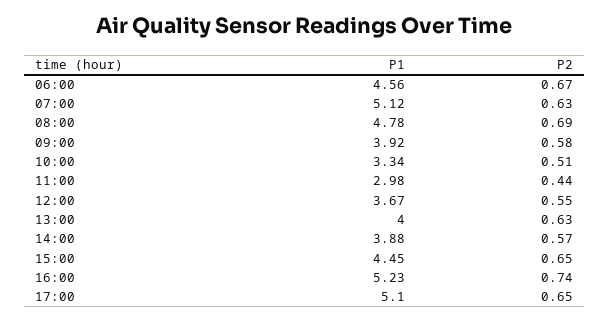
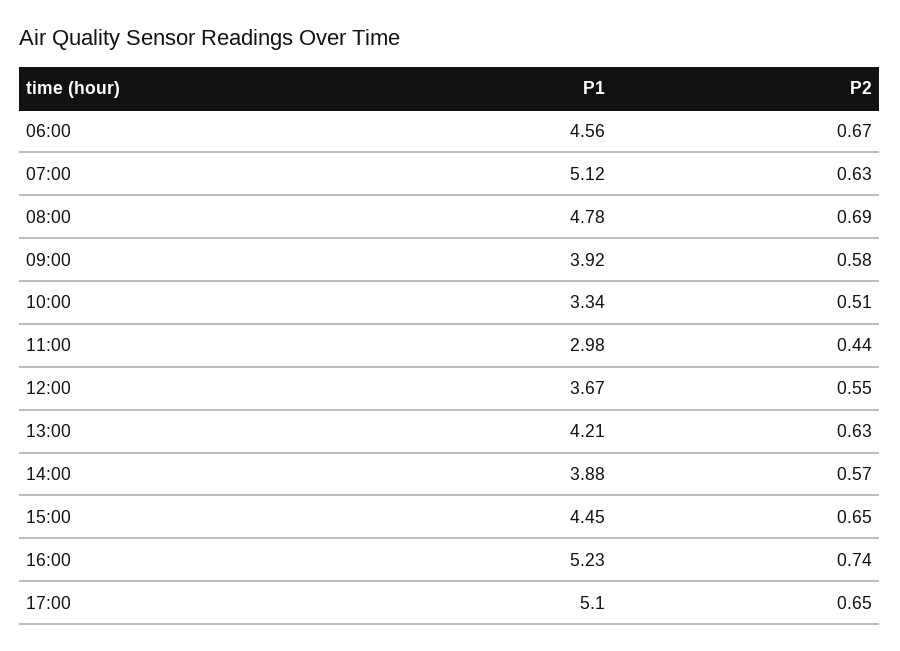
  {
    "P1": {
      "06:00": 4.56,
      "07:00": 5.12,
      "08:00": 4.78,
      "09:00": 3.92,
      "10:00": 3.34,
      "11:00": 2.98,
      "12:00": 3.67,
-     "13:00": 4,
+     "13:00": 4.21,
      "14:00": 3.88,
      "15:00": 4.45,
      "16:00": 5.23,
      "17:00": 5.1
    },
    "P2": {
      "06:00": 0.67,
      "07:00": 0.63,
      "08:00": 0.69,
      "09:00": 0.58,
      "10:00": 0.51,
      "11:00": 0.44,
      "12:00": 0.55,
      "13:00": 0.63,
      "14:00": 0.57,
      "15:00": 0.65,
      "16:00": 0.74,
      "17:00": 0.65
    }
  }

